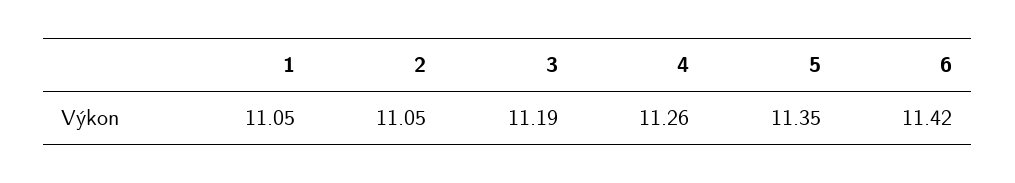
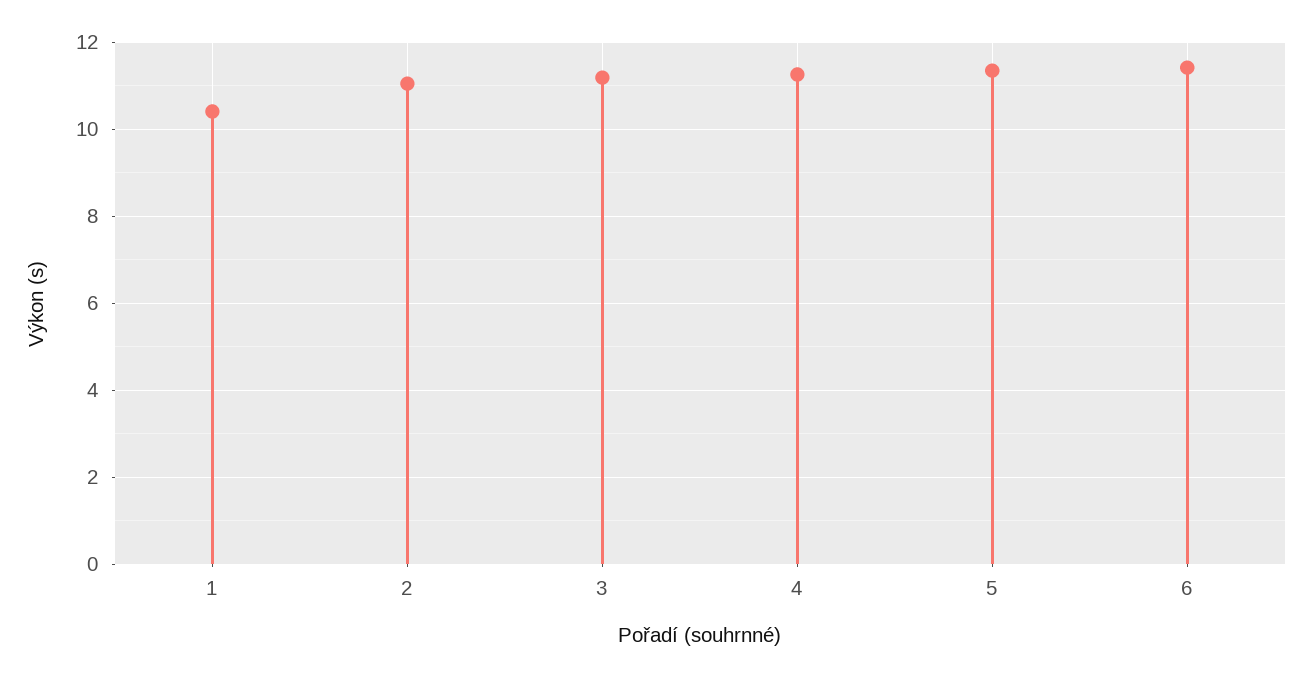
  {
-   "1": 11.05,
+   "1": 10.4,
    "2": 11.05,
    "3": 11.19,
    "4": 11.26,
    "5": 11.35,
    "6": 11.42
  }

